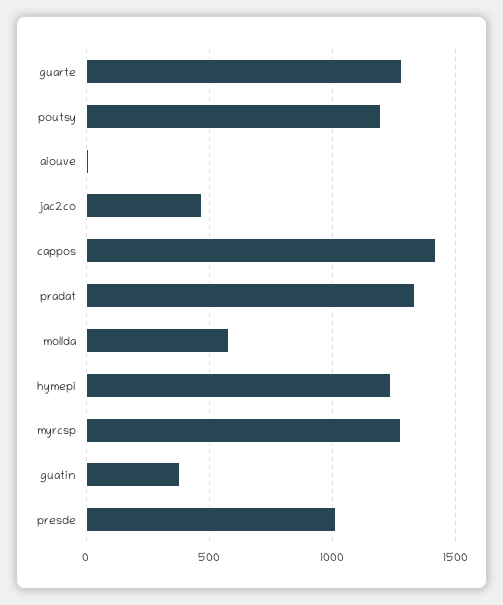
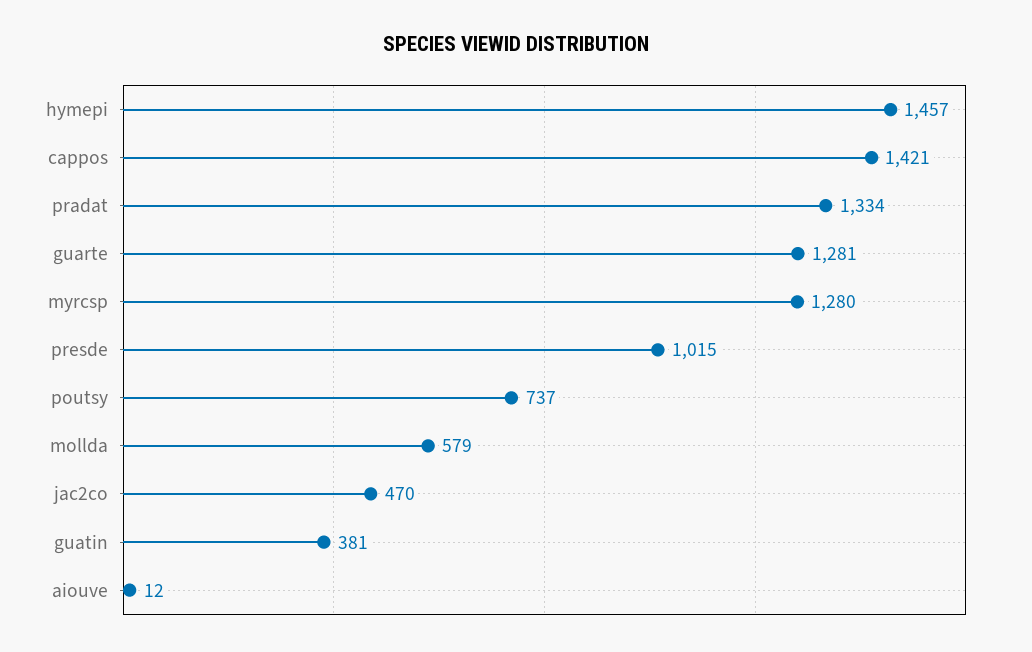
  {
    "guarte": 1281,
-   "poutsy": 1200,
+   "poutsy": 737,
    "aiouve": 12,
    "jac2co": 470,
    "cappos": 1421,
    "pradat": 1334,
    "mollda": 579,
-   "hymepi": 1250,
+   "hymepi": 1457,
    "myrcsp": 1280,
    "guatin": 381,
    "presde": 1015
  }

